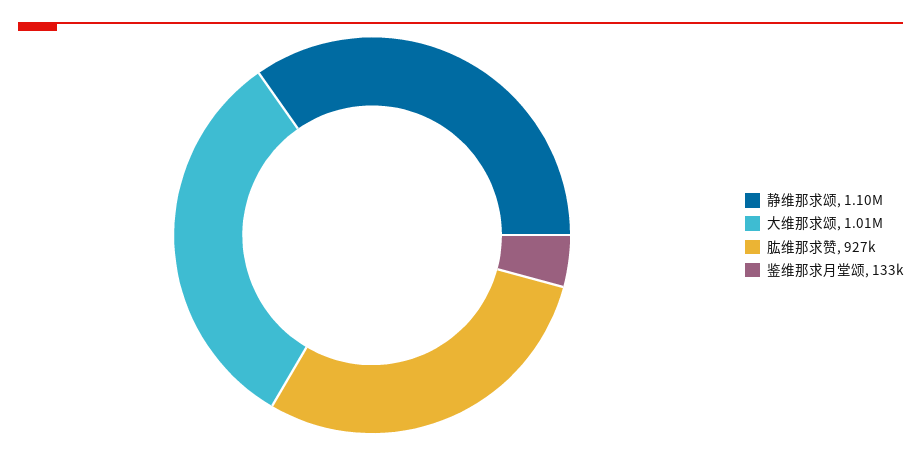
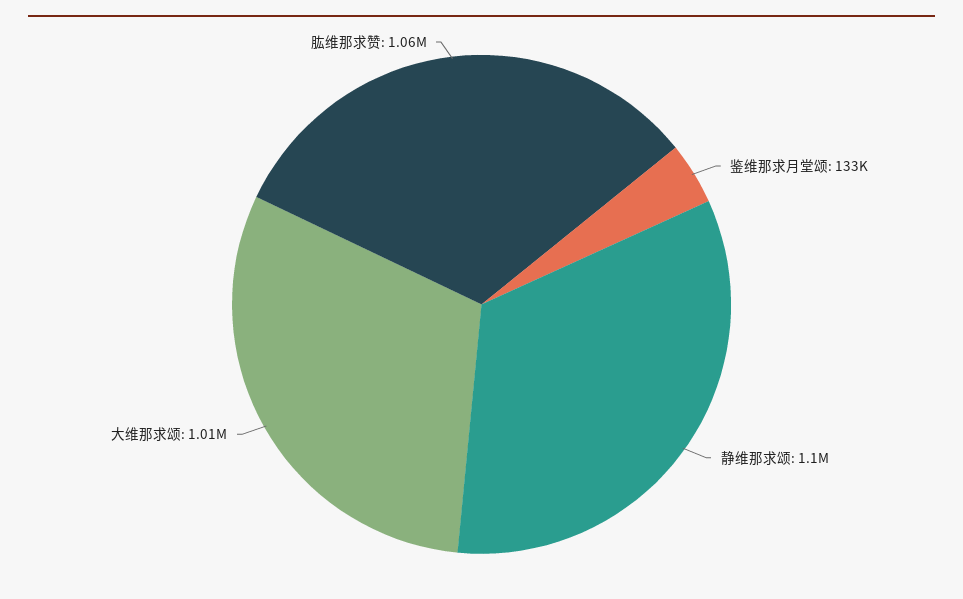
  {
    "静维那求颂": 1100000,
    "大维那求颂": 1010000,
-   "肱维那求赞": 927000,
+   "肱维那求赞": 1060000,
    "鉴维那求月堂颂": 133000
  }

